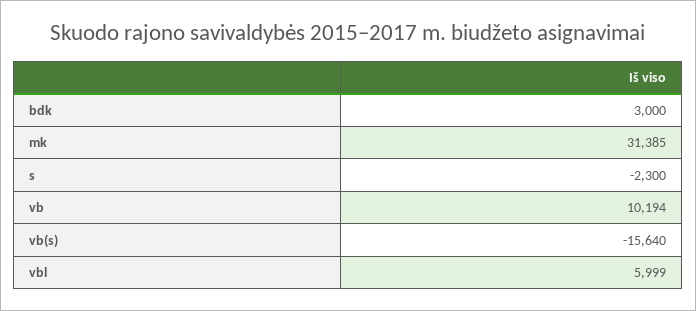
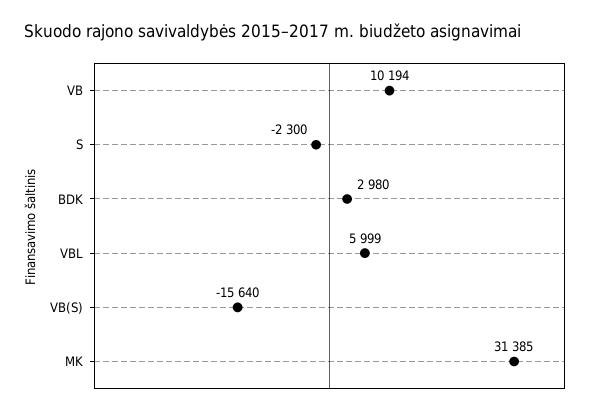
  {
-   "bdk": 3000,
+   "bdk": 2980,
    "mk": 31385,
    "s": -2300,
    "vb": 10194,
    "vb(s)": -15640,
    "vbl": 5999
  }

